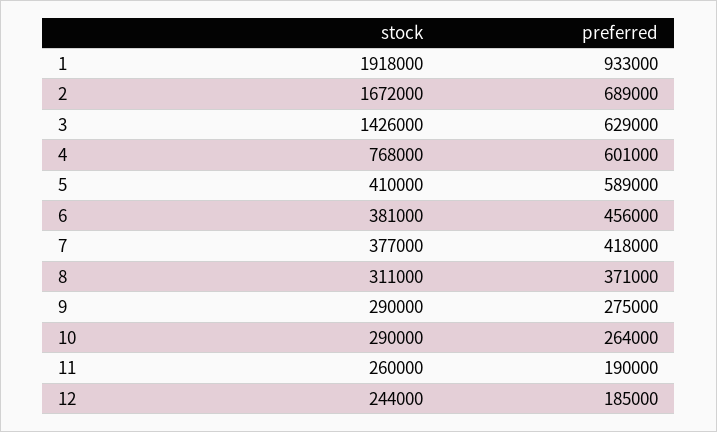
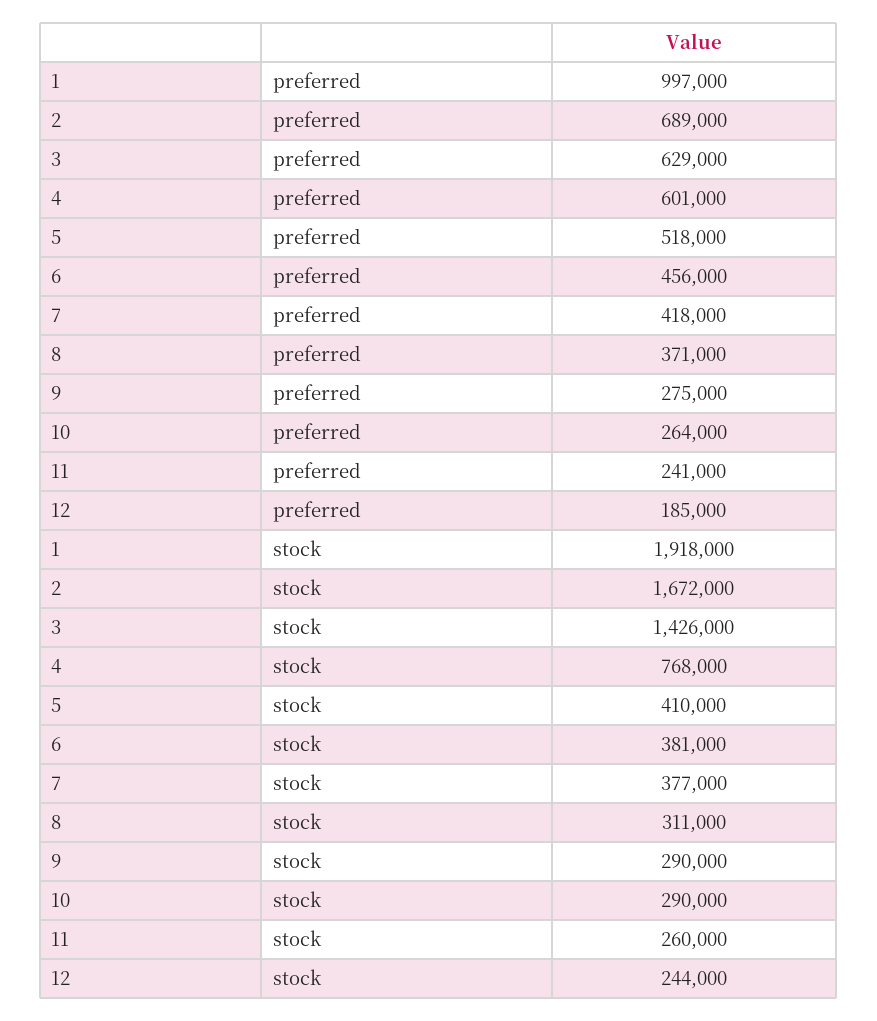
  {
    "stock": {
      "1": 1918000,
      "2": 1672000,
      "3": 1426000,
      "4": 768000,
      "5": 410000,
      "6": 381000,
      "7": 377000,
      "8": 311000,
      "9": 290000,
      "10": 290000,
      "11": 260000,
      "12": 244000
    },
    "preferred": {
-     "1": 933000,
+     "1": 997000,
      "2": 689000,
      "3": 629000,
      "4": 601000,
-     "5": 589000,
+     "5": 518000,
      "6": 456000,
      "7": 418000,
      "8": 371000,
      "9": 275000,
      "10": 264000,
-     "11": 190000,
+     "11": 241000,
      "12": 185000
    }
  }

